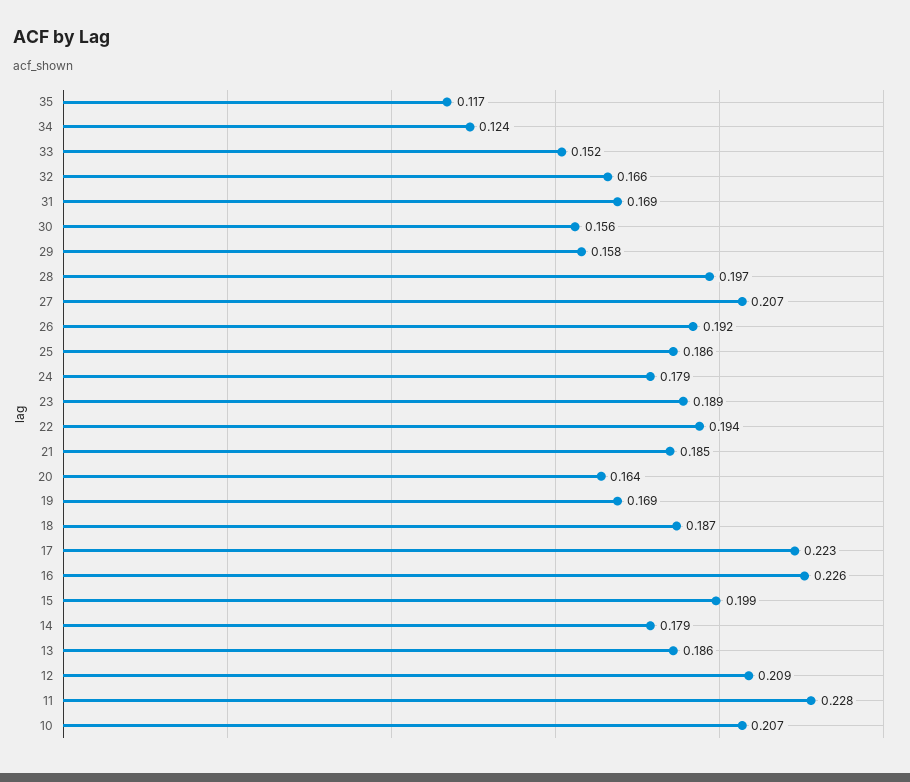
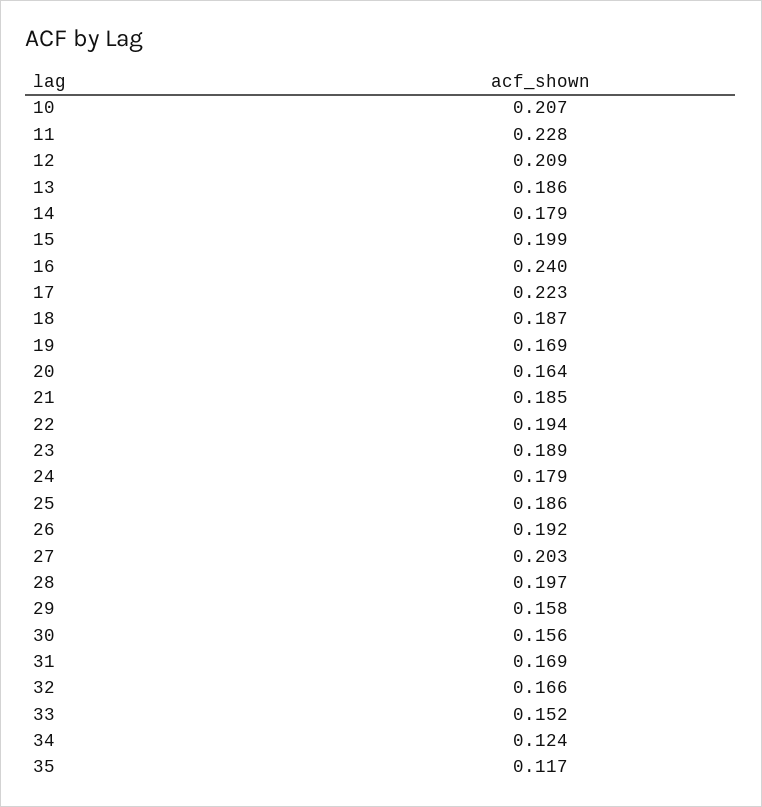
  {
    "35": 0.117,
    "34": 0.124,
    "33": 0.152,
    "32": 0.166,
    "31": 0.169,
    "30": 0.156,
    "29": 0.158,
    "28": 0.197,
-   "27": 0.207,
+   "27": 0.203,
    "26": 0.192,
    "25": 0.186,
    "24": 0.179,
    "23": 0.189,
    "22": 0.194,
    "21": 0.185,
    "20": 0.164,
    "19": 0.169,
    "18": 0.187,
    "17": 0.223,
-   "16": 0.226,
+   "16": 0.24,
    "15": 0.199,
    "14": 0.179,
    "13": 0.186,
    "12": 0.209,
    "11": 0.228,
    "10": 0.207
  }

